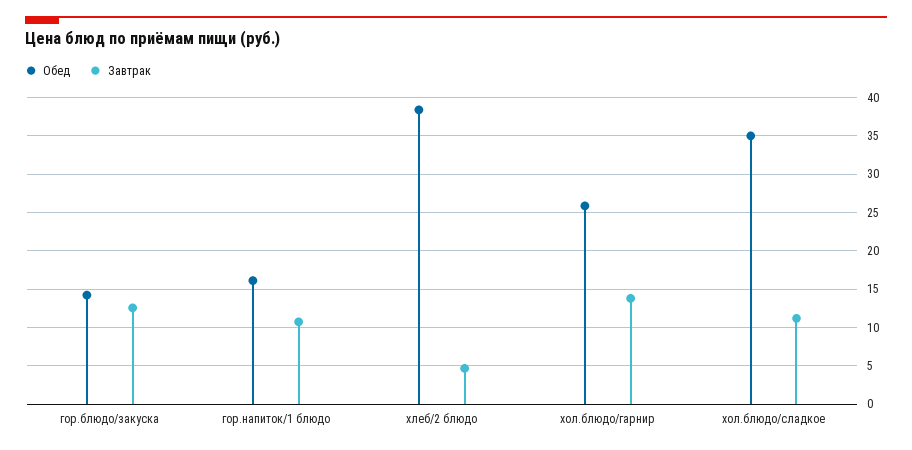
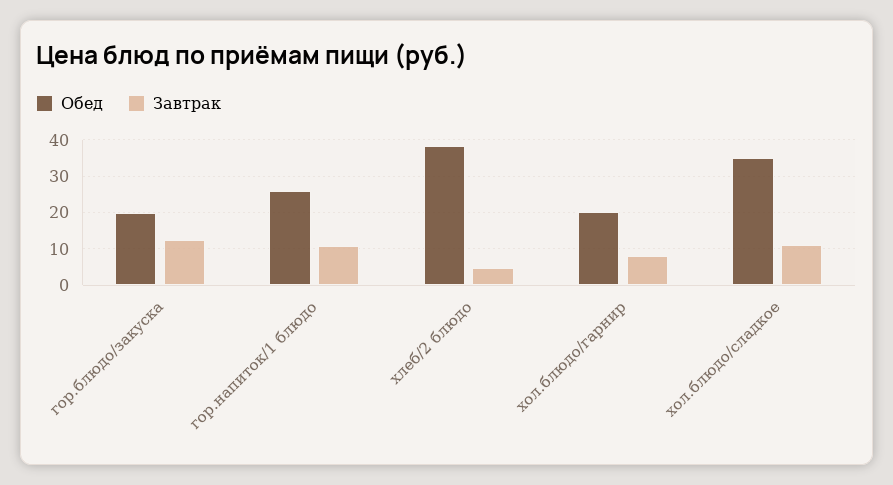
  {
    "Обед": {
-     "гор.блюдо/закуска": 14,
+     "гор.блюдо/закуска": 20,
-     "гор.напиток/1 блюдо": 16,
+     "гор.напиток/1 блюдо": 26,
      "хлеб/2 блюдо": 38,
-     "хол.блюдо/гарнир": 26,
+     "хол.блюдо/гарнир": 20,
      "хол.блюдо/сладкое": 35
    },
    "Завтрак": {
      "гор.блюдо/закуска": 13,
      "гор.напиток/1 блюдо": 11,
      "хлеб/2 блюдо": 5,
-     "хол.блюдо/гарнир": 14,
+     "хол.блюдо/гарнир": 8,
      "хол.блюдо/сладкое": 11
    }
  }

